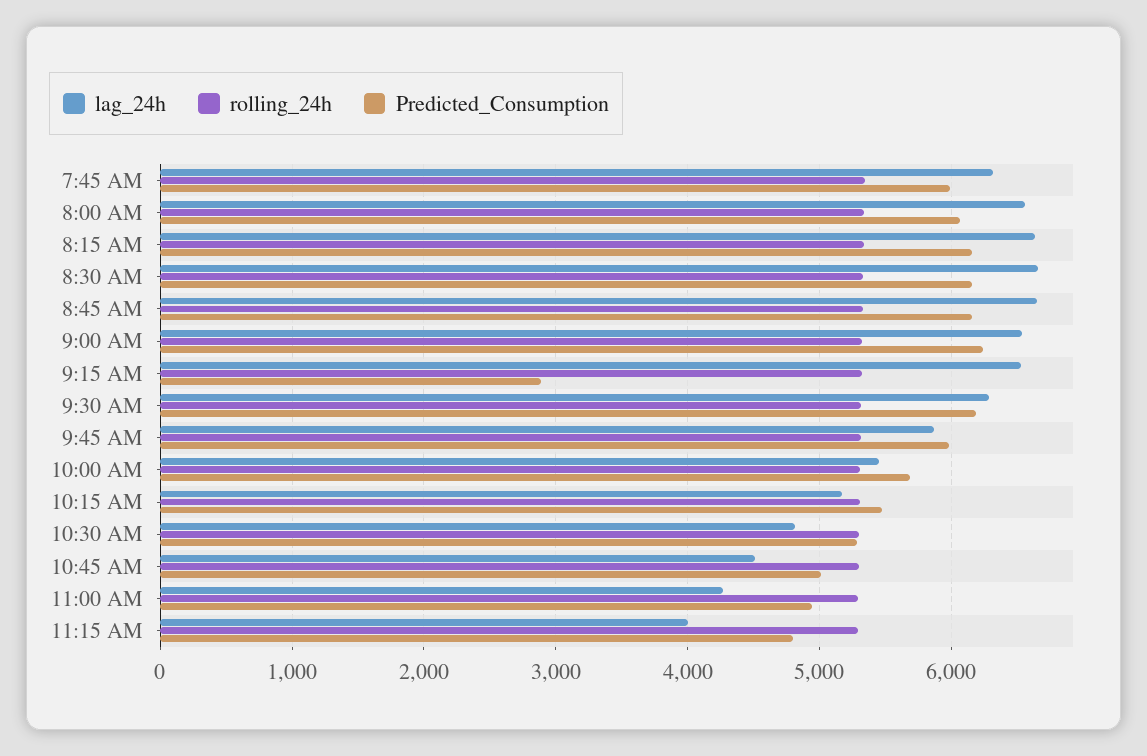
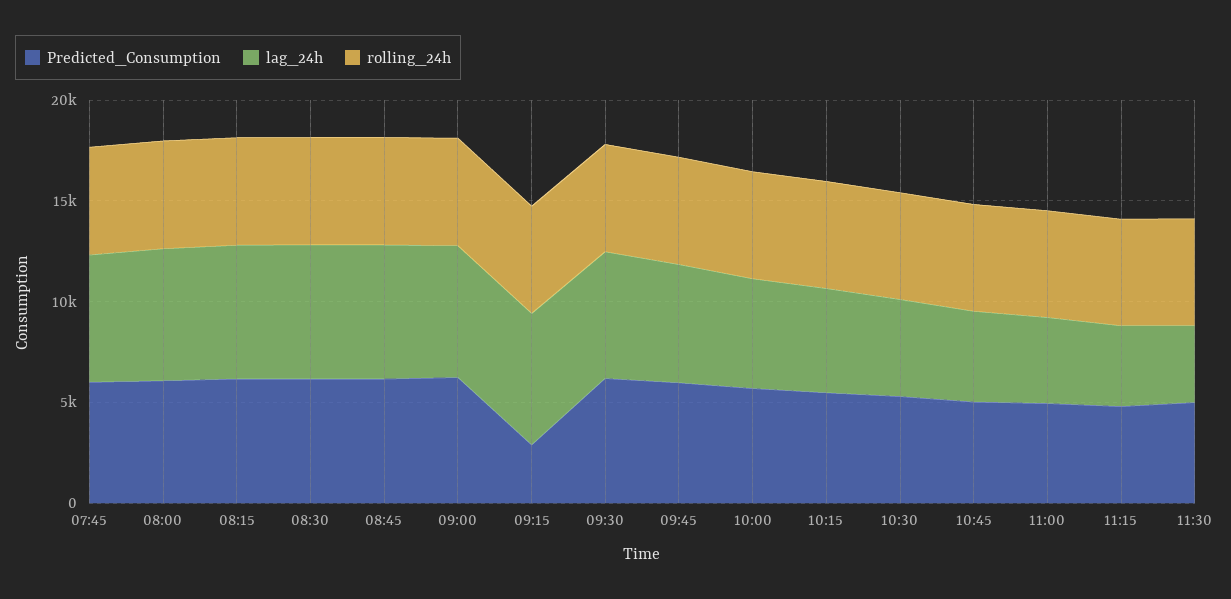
  {
    "lag_24h": {
      "7:45 AM": 6300,
      "8:00 AM": 6600,
      "8:15 AM": 6600,
      "8:30 AM": 6700,
      "8:45 AM": 6700,
      "9:00 AM": 6500,
      "9:15 AM": 6500,
      "9:30 AM": 6300,
      "9:45 AM": 5900,
      "10:00 AM": 5500,
      "10:15 AM": 5200,
      "10:30 AM": 4800,
      "10:45 AM": 4500,
      "11:00 AM": 4300,
-     "11:15 AM": 4000
+     "11:15 AM": 4000,
+     "11:30": 4000
    },
    "rolling_24h": {
      "7:45 AM": 5300,
      "8:00 AM": 5300,
      "8:15 AM": 5300,
      "8:30 AM": 5300,
      "8:45 AM": 5300,
      "9:00 AM": 5300,
      "9:15 AM": 5300,
      "9:30 AM": 5300,
      "9:45 AM": 5300,
      "10:00 AM": 5300,
      "10:15 AM": 5300,
      "10:30 AM": 5300,
      "10:45 AM": 5300,
      "11:00 AM": 5300,
-     "11:15 AM": 5300
+     "11:15 AM": 5300,
+     "11:30": 5000
    },
    "Predicted_Consumption": {
      "7:45 AM": 6000,
      "8:00 AM": 6100,
      "8:15 AM": 6200,
      "8:30 AM": 6200,
      "8:45 AM": 6200,
      "9:00 AM": 6200,
      "9:15 AM": 2900,
      "9:30 AM": 6200,
      "9:45 AM": 6000,
      "10:00 AM": 5700,
      "10:15 AM": 5500,
      "10:30 AM": 5300,
      "10:45 AM": 5000,
      "11:00 AM": 4900,
-     "11:15 AM": 4800
+     "11:15 AM": 4800,
+     "11:30": 5000
    }
  }

